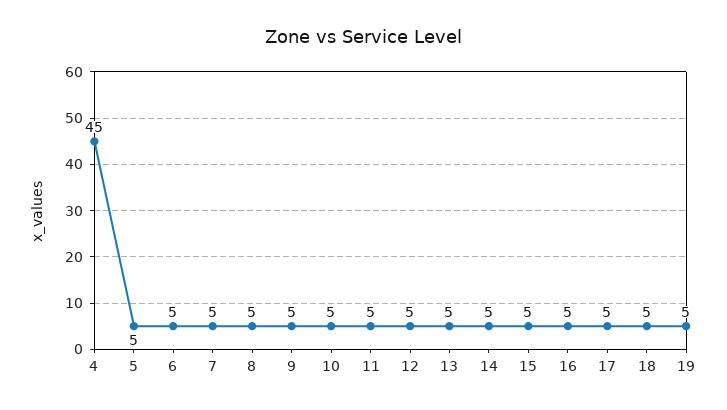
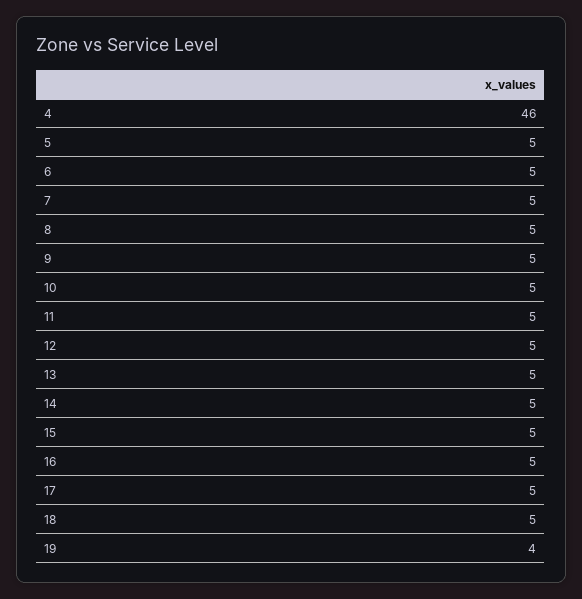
  {
-   "4": 45,
+   "4": 46,
    "5": 5,
    "6": 5,
    "7": 5,
    "8": 5,
    "9": 5,
    "10": 5,
    "11": 5,
    "12": 5,
    "13": 5,
    "14": 5,
    "15": 5,
    "16": 5,
    "17": 5,
    "18": 5,
-   "19": 5
+   "19": 4
  }

